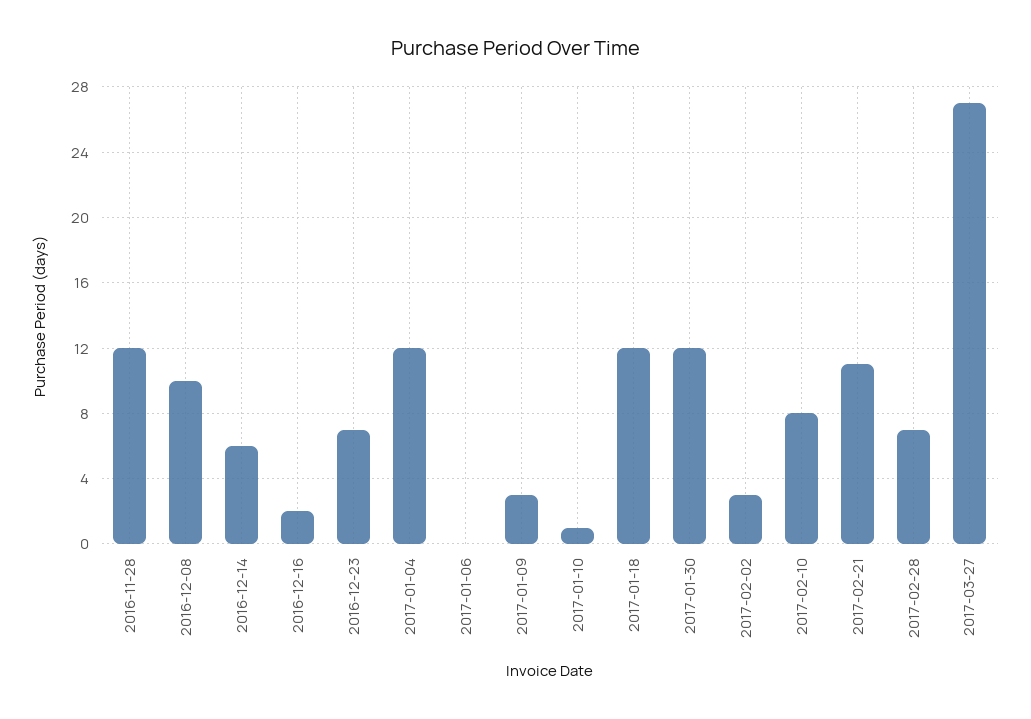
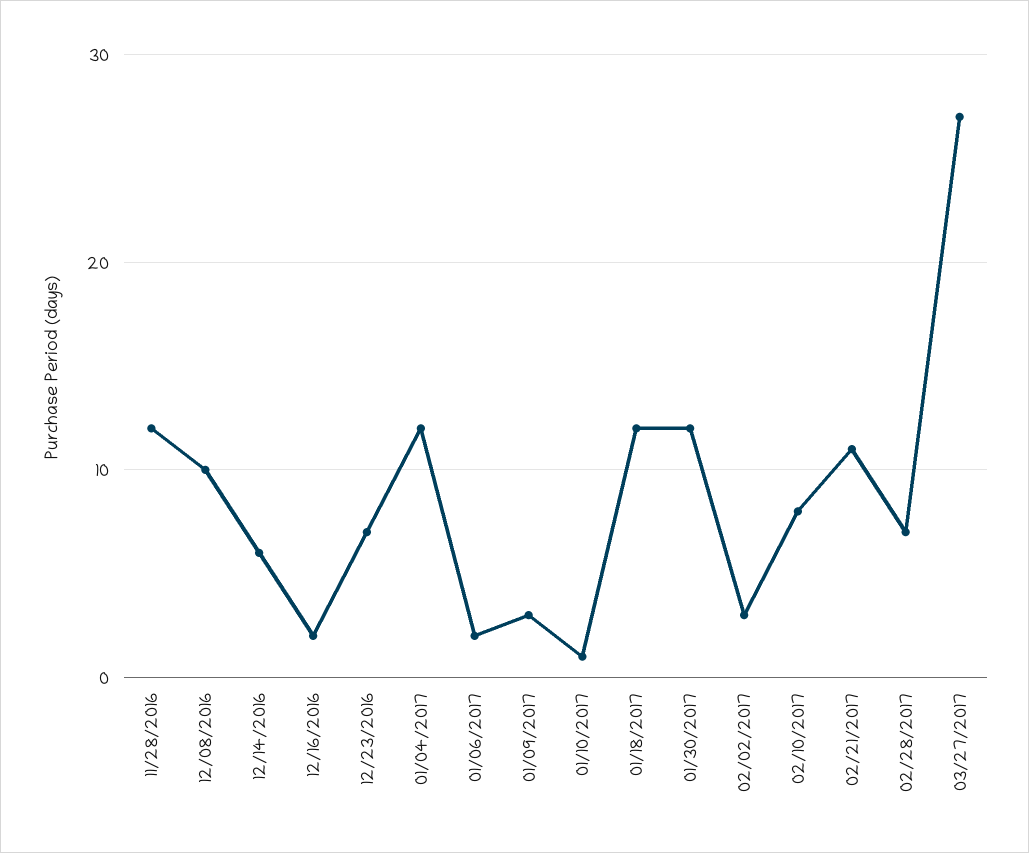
  {
    "2016-11-28": 12,
    "2016-12-08": 10,
    "2016-12-14": 6,
    "2016-12-16": 2,
    "2016-12-23": 7,
    "2017-01-04": 12,
-   "2017-01-06": 0,
+   "2017-01-06": 2,
    "2017-01-09": 3,
    "2017-01-10": 1,
    "2017-01-18": 12,
    "2017-01-30": 12,
    "2017-02-02": 3,
    "2017-02-10": 8,
    "2017-02-21": 11,
    "2017-02-28": 7,
    "2017-03-27": 27
  }

